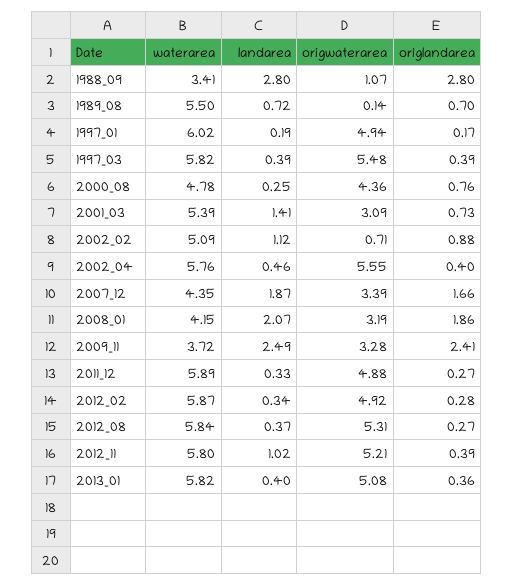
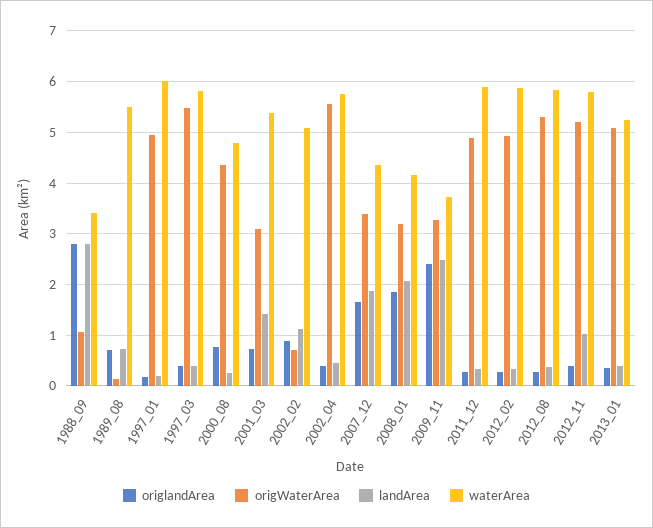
  {
    "waterarea": {
      "1988_09": 3.41,
      "1989_08": 5.5,
      "1997_01": 6.02,
      "1997_03": 5.82,
      "2000_08": 4.78,
      "2001_03": 5.39,
      "2002_02": 5.09,
      "2002_04": 5.76,
      "2007_12": 4.35,
      "2008_01": 4.15,
      "2009_11": 3.72,
      "2011_12": 5.89,
      "2012_02": 5.87,
      "2012_08": 5.84,
      "2012_11": 5.8,
-     "2013_01": 5.82
+     "2013_01": 5.2
    },
    "landarea": {
      "1988_09": 2.8,
      "1989_08": 0.72,
      "1997_01": 0.19,
      "1997_03": 0.39,
      "2000_08": 0.25,
      "2001_03": 1.41,
      "2002_02": 1.12,
      "2002_04": 0.46,
      "2007_12": 1.87,
      "2008_01": 2.07,
      "2009_11": 2.49,
      "2011_12": 0.33,
      "2012_02": 0.34,
      "2012_08": 0.37,
      "2012_11": 1.02,
      "2013_01": 0.4
    },
    "origwaterarea": {
      "1988_09": 1.07,
      "1989_08": 0.14,
      "1997_01": 4.94,
      "1997_03": 5.48,
      "2000_08": 4.36,
      "2001_03": 3.09,
      "2002_02": 0.71,
      "2002_04": 5.55,
      "2007_12": 3.39,
      "2008_01": 3.19,
      "2009_11": 3.28,
      "2011_12": 4.88,
      "2012_02": 4.92,
      "2012_08": 5.31,
      "2012_11": 5.21,
      "2013_01": 5.08
    },
    "origlandarea": {
      "1988_09": 2.8,
      "1989_08": 0.7,
      "1997_01": 0.17,
      "1997_03": 0.39,
      "2000_08": 0.76,
      "2001_03": 0.73,
      "2002_02": 0.88,
      "2002_04": 0.4,
      "2007_12": 1.66,
      "2008_01": 1.86,
      "2009_11": 2.41,
      "2011_12": 0.27,
      "2012_02": 0.28,
      "2012_08": 0.27,
      "2012_11": 0.39,
      "2013_01": 0.36
    }
  }

